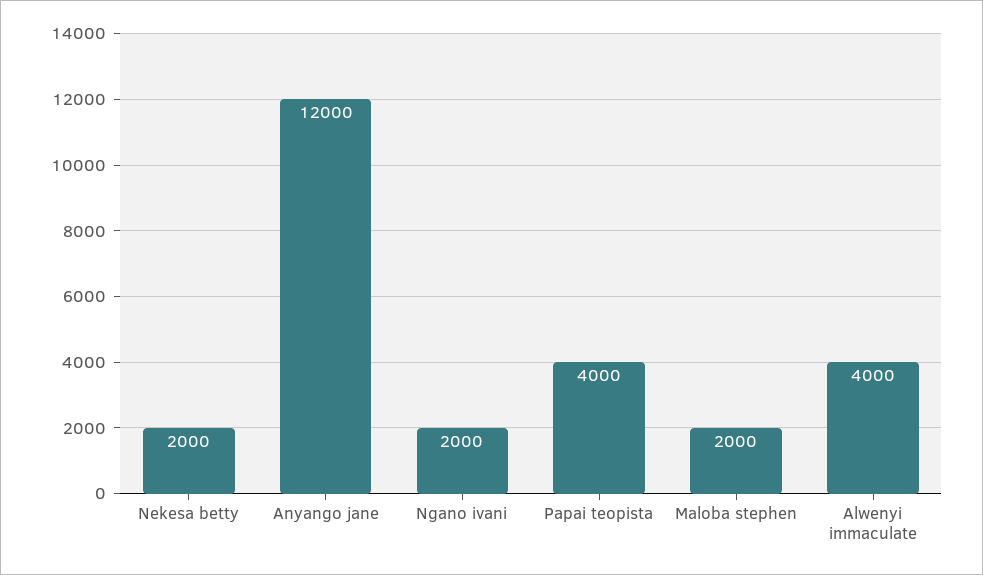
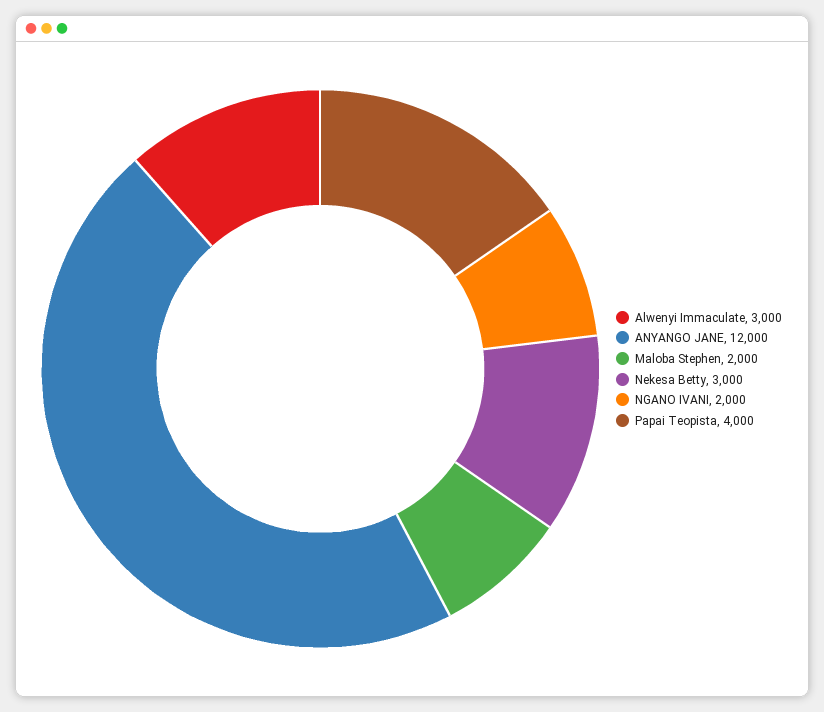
  {
-   "Nekesa betty": 2000,
+   "Nekesa betty": 3000,
    "Anyango jane": 12000,
    "Ngano ivani": 2000,
    "Papai teopista": 4000,
    "Maloba stephen": 2000,
-   "Alwenyi immaculate": 4000
+   "Alwenyi immaculate": 3000
  }

